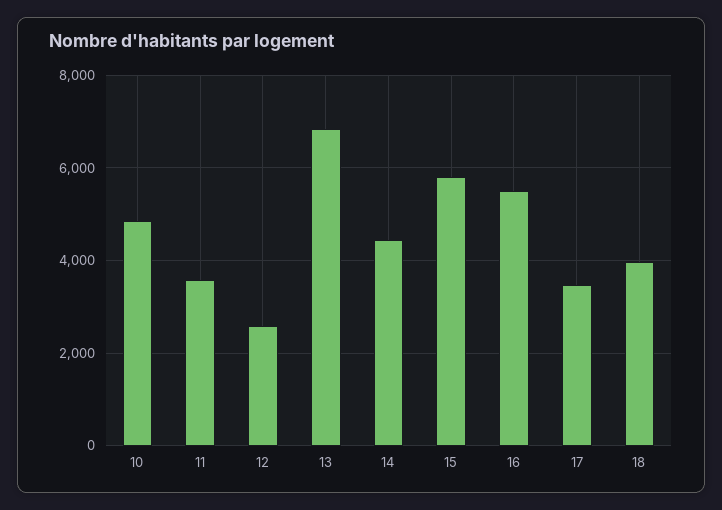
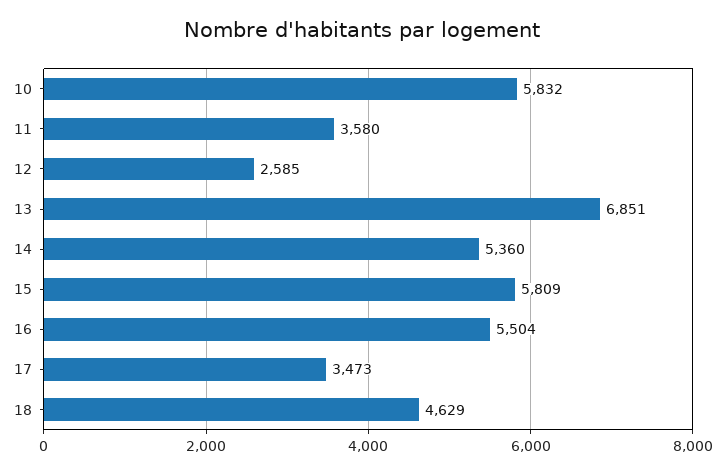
  {
-   "10": 4800,
+   "10": 5832,
    "11": 3580,
    "12": 2585,
    "13": 6851,
-   "14": 4400,
+   "14": 5360,
    "15": 5809,
    "16": 5504,
    "17": 3473,
-   "18": 4000
+   "18": 4629
  }

